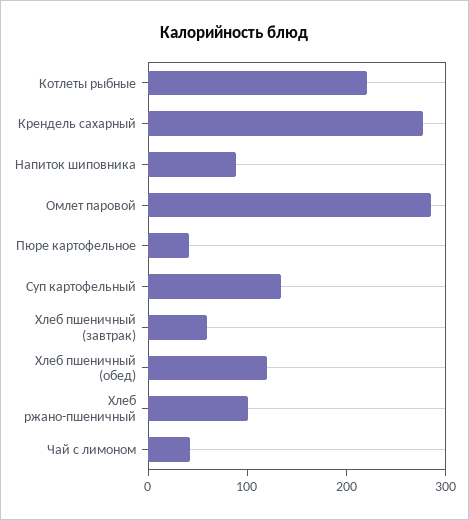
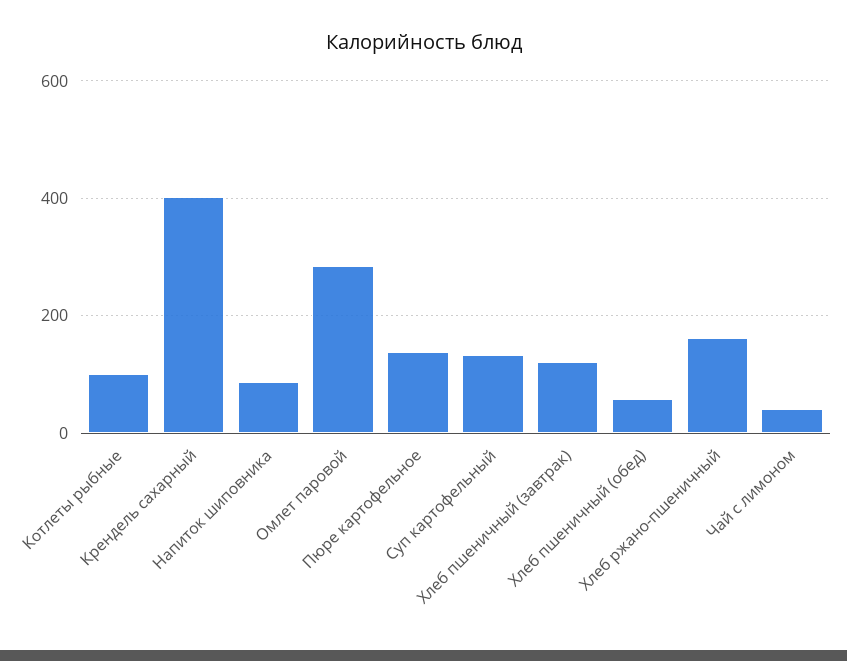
  {
-   "Котлеты рыбные": 220,
+   "Котлеты рыбные": 100,
-   "Крендель сахарный": 280,
+   "Крендель сахарный": 400,
    "Напиток шиповника": 80,
    "Омлет паровой": 280,
-   "Пюре картофельное": 40,
+   "Пюре картофельное": 140,
    "Суп картофельный": 140,
-   "Хлеб пшеничный (завтрак)": 60,
+   "Хлеб пшеничный (завтрак)": 120,
-   "Хлеб пшеничный (обед)": 120,
+   "Хлеб пшеничный (обед)": 60,
-   "Хлеб ржано-пшеничный": 100,
+   "Хлеб ржано-пшеничный": 160,
    "Чай с лимоном": 40
  }

